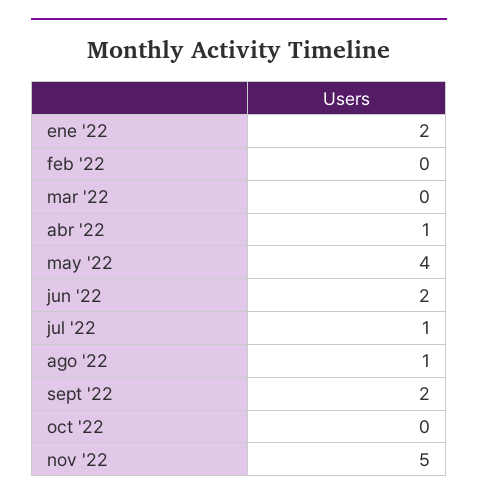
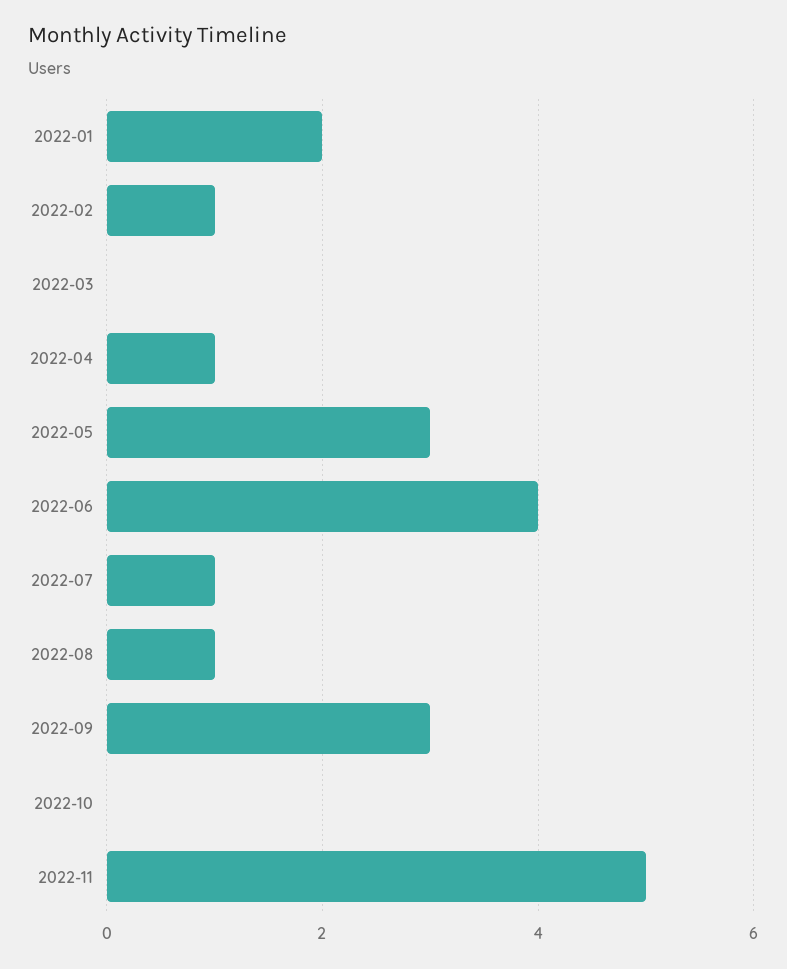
  {
    "ene '22": 2,
-   "feb '22": 0,
+   "feb '22": 1,
    "mar '22": 0,
    "abr '22": 1,
-   "may '22": 4,
+   "may '22": 3,
-   "jun '22": 2,
+   "jun '22": 4,
    "jul '22": 1,
    "ago '22": 1,
-   "sept '22": 2,
+   "sept '22": 3,
    "oct '22": 0,
    "nov '22": 5
  }

